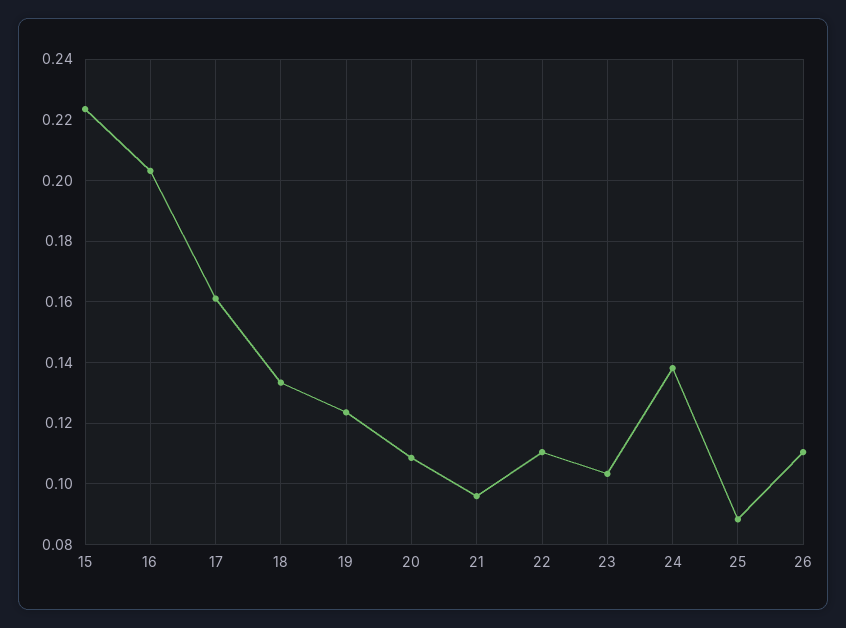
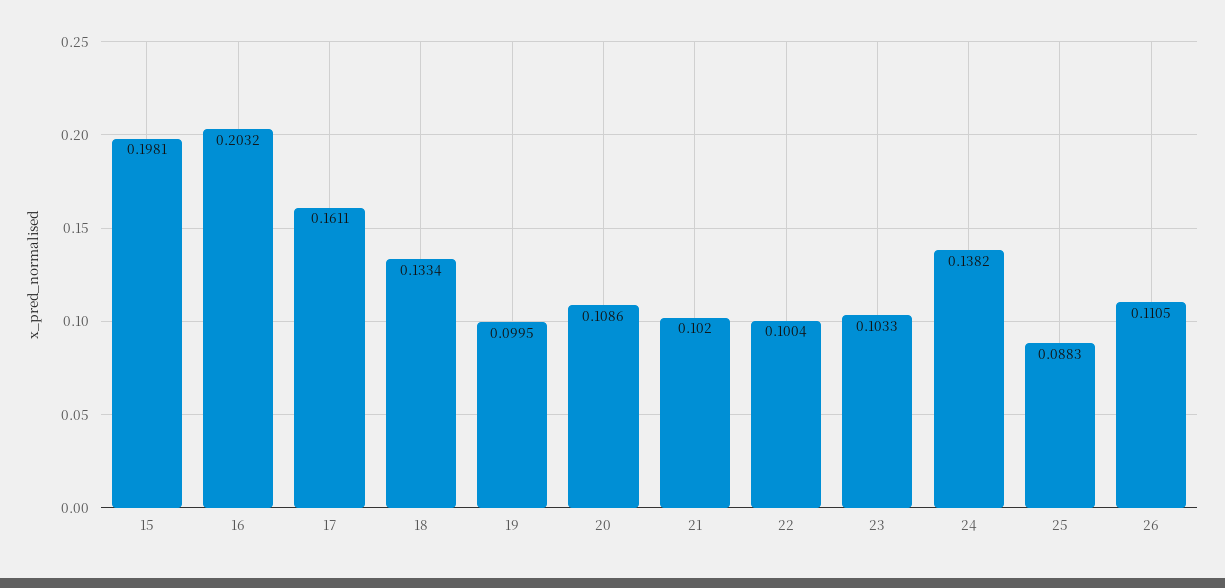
  {
-   "15": 0.224,
+   "15": 0.1981,
    "16": 0.2032,
    "17": 0.1611,
    "18": 0.1334,
-   "19": 0.124,
+   "19": 0.0995,
    "20": 0.1086,
-   "21": 0.096,
+   "21": 0.102,
-   "22": 0.11,
+   "22": 0.1004,
    "23": 0.1033,
    "24": 0.1382,
    "25": 0.0883,
    "26": 0.1105
  }

